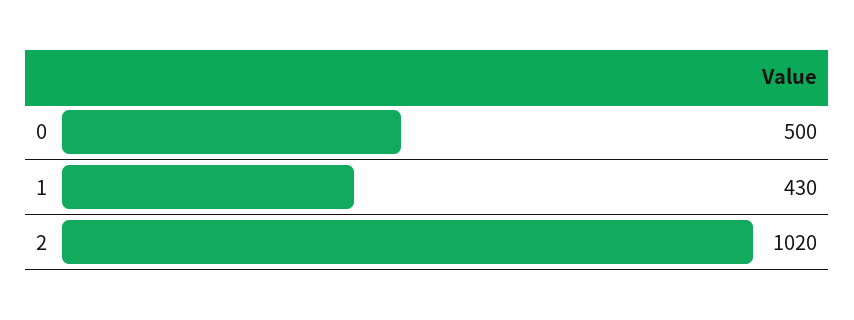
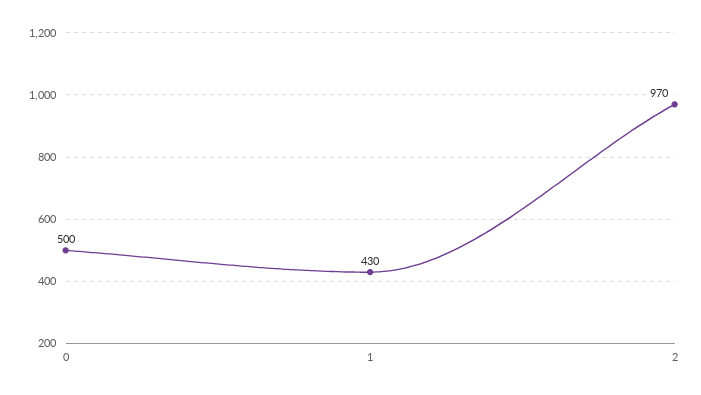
  {
    "0": 500,
    "1": 430,
-   "2": 1020
+   "2": 970
  }

